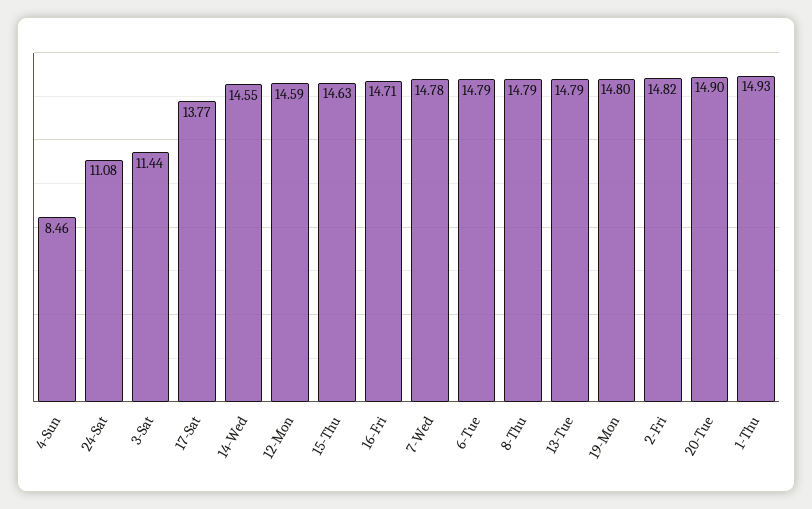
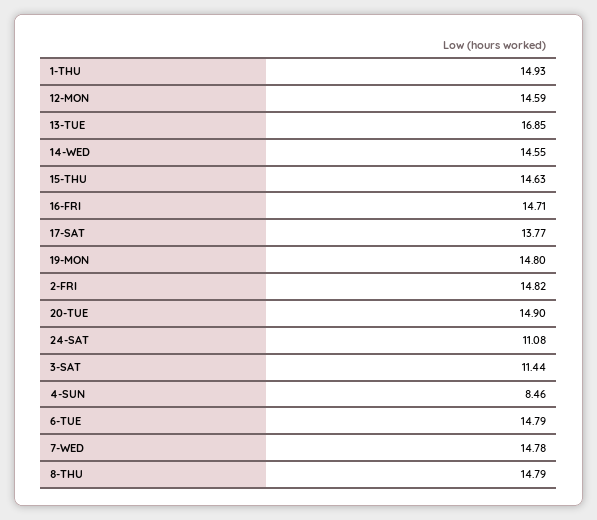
  {
    "4-Sun": 8.46,
    "24-Sat": 11.08,
    "3-Sat": 11.44,
    "17-Sat": 13.77,
    "14-Wed": 14.55,
    "12-Mon": 14.59,
    "15-Thu": 14.63,
    "16-Fri": 14.71,
    "7-Wed": 14.78,
    "6-Tue": 14.79,
    "8-Thu": 14.79,
-   "13-Tue": 14.79,
+   "13-Tue": 16.85,
    "19-Mon": 14.8,
    "2-Fri": 14.82,
    "20-Tue": 14.9,
    "1-Thu": 14.93
  }

